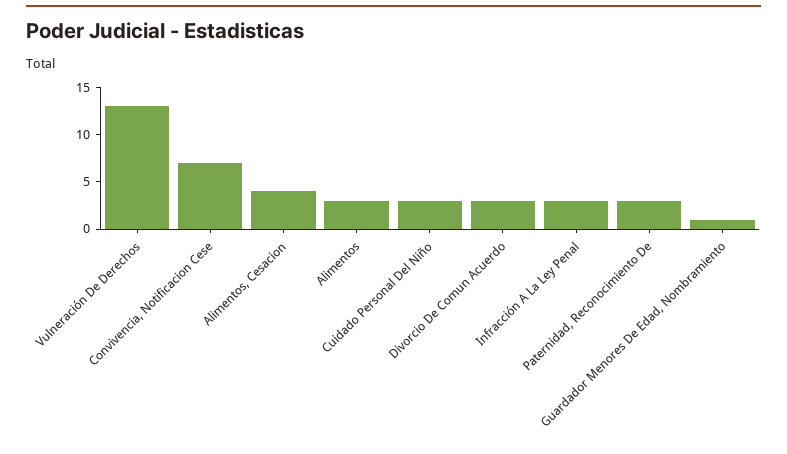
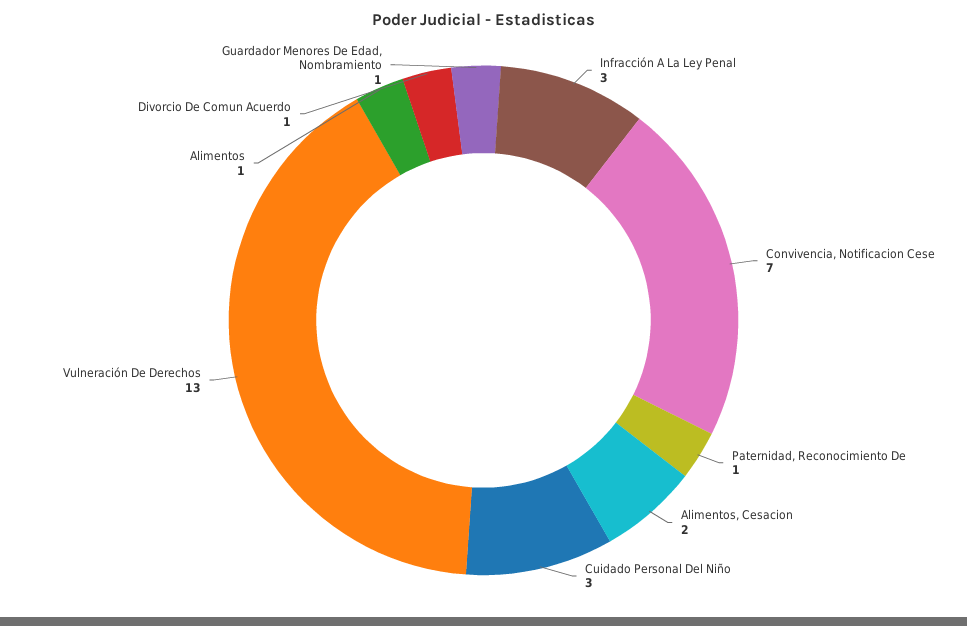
  {
    "Vulneración De Derechos": 13,
    "Convivencia, Notificacion Cese": 7,
-   "Alimentos, Cesacion": 4,
+   "Alimentos, Cesacion": 2,
-   "Alimentos": 3,
+   "Alimentos": 1,
    "Cuidado Personal Del Niño": 3,
-   "Divorcio De Comun Acuerdo": 3,
+   "Divorcio De Comun Acuerdo": 1,
    "Infracción A La Ley Penal": 3,
-   "Paternidad, Reconocimiento De": 3,
+   "Paternidad, Reconocimiento De": 1,
    "Guardador Menores De Edad, Nombramiento": 1
  }

